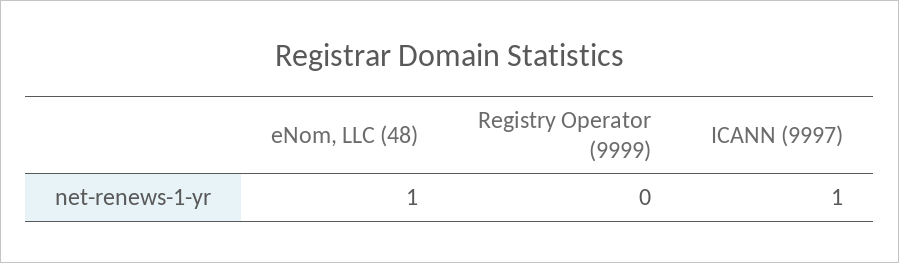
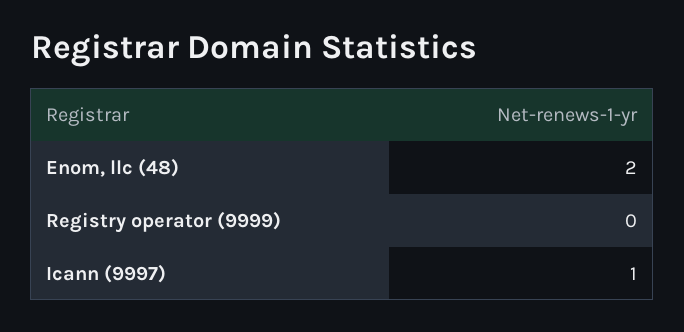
  {
-   "eNom, LLC (48)": 1,
+   "eNom, LLC (48)": 2,
    "Registry Operator (9999)": 0,
    "ICANN (9997)": 1
  }

